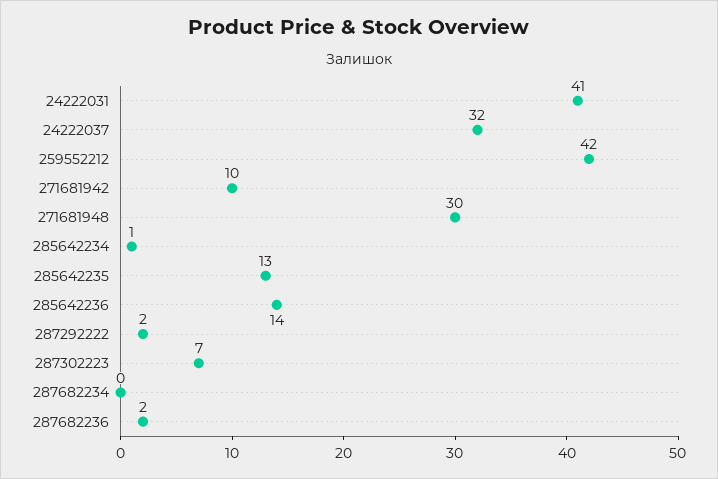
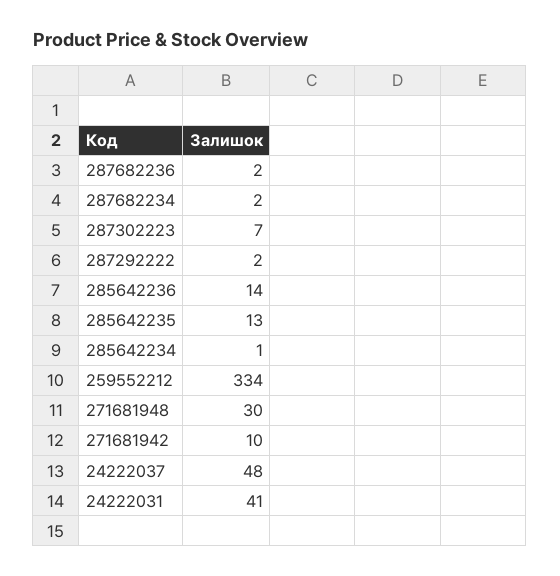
  {
    "24222031": 41,
-   "24222037": 32,
+   "24222037": 48,
-   "259552212": 42,
+   "259552212": 334,
    "271681942": 10,
    "271681948": 30,
    "285642234": 1,
    "285642235": 13,
    "285642236": 14,
    "287292222": 2,
    "287302223": 7,
-   "287682234": 0,
+   "287682234": 2,
    "287682236": 2
  }

